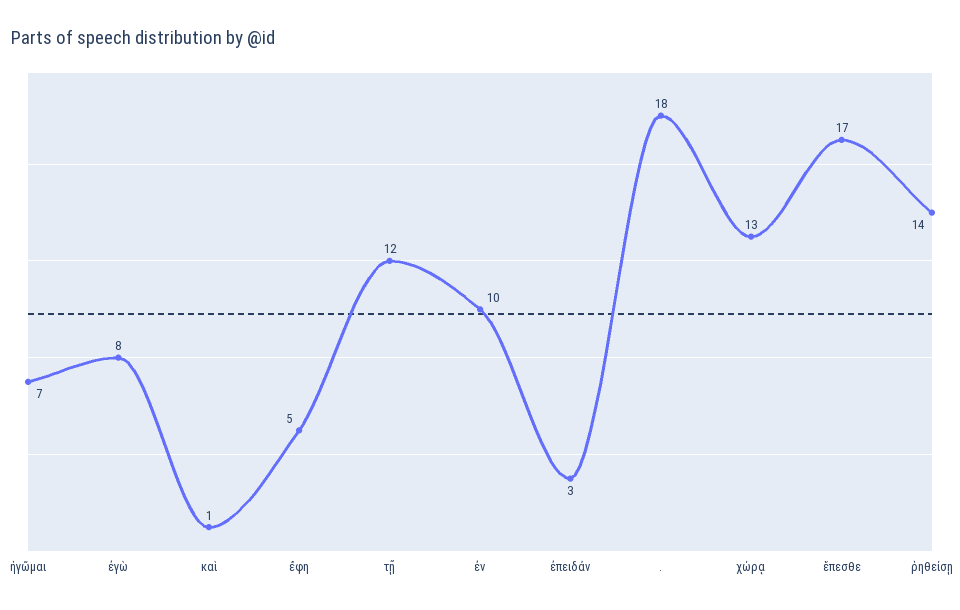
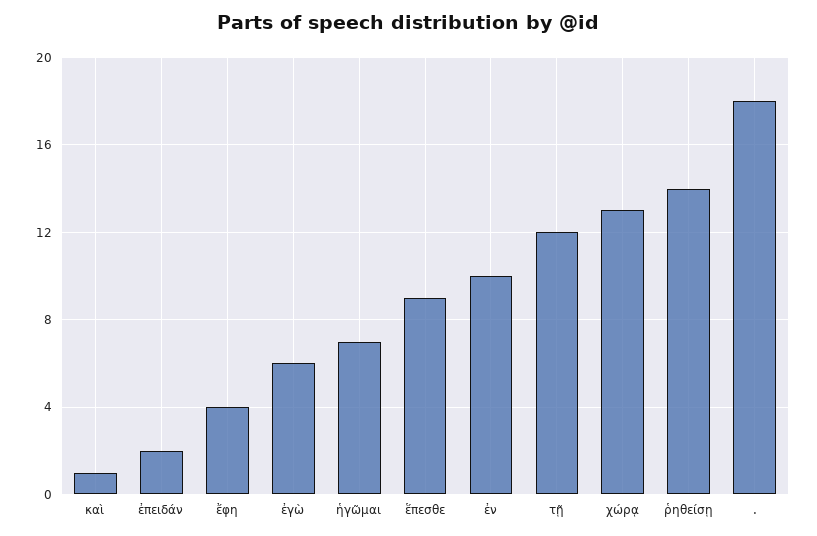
  {
    "ἡγῶμαι": 7,
-   "ἐγὼ": 8,
+   "ἐγὼ": 6,
    "καὶ": 1,
-   "ἔφη": 5,
+   "ἔφη": 4,
    "τῇ": 12,
    "ἐν": 10,
-   "ἐπειδάν": 3,
+   "ἐπειδάν": 2,
    ".": 18,
    "χώρᾳ": 13,
-   "ἕπεσθε": 17,
+   "ἕπεσθε": 9,
    "ῥηθείσῃ": 14
  }

